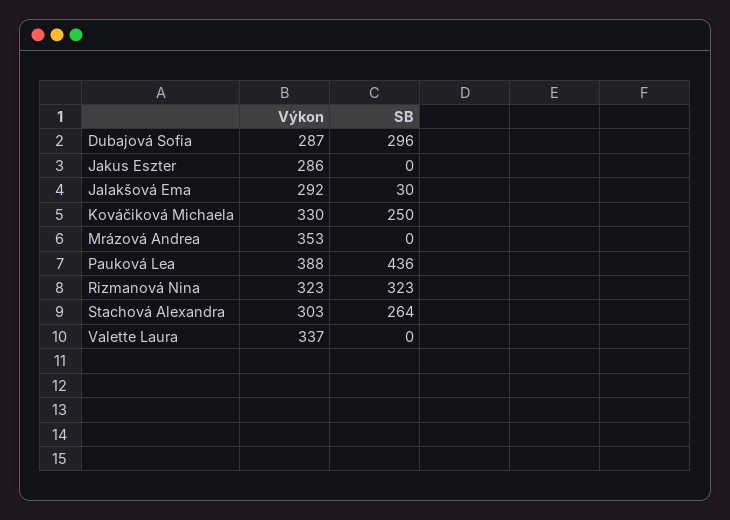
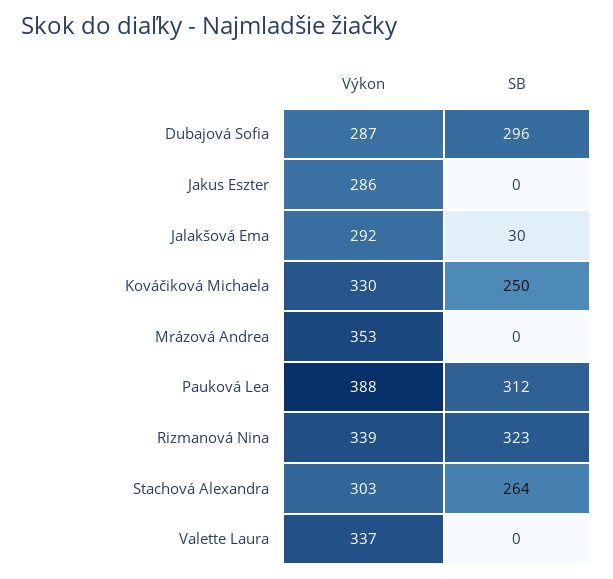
  {
    "Výkon": {
      "Dubajová Sofia": 287,
      "Jakus Eszter": 286,
      "Jalakšová Ema": 292,
      "Kováčiková Michaela": 330,
      "Mrázová Andrea": 353,
      "Pauková Lea": 388,
-     "Rizmanová Nina": 323,
+     "Rizmanová Nina": 339,
      "Stachová Alexandra": 303,
      "Valette Laura": 337
    },
    "SB": {
      "Dubajová Sofia": 296,
      "Jakus Eszter": 0,
      "Jalakšová Ema": 30,
      "Kováčiková Michaela": 250,
      "Mrázová Andrea": 0,
-     "Pauková Lea": 436,
+     "Pauková Lea": 312,
      "Rizmanová Nina": 323,
      "Stachová Alexandra": 264,
      "Valette Laura": 0
    }
  }

